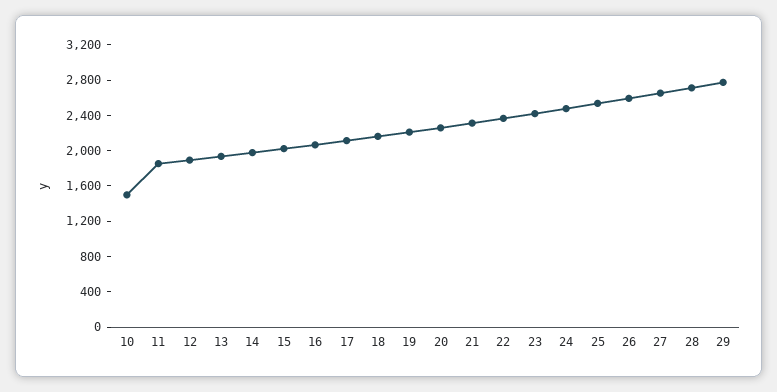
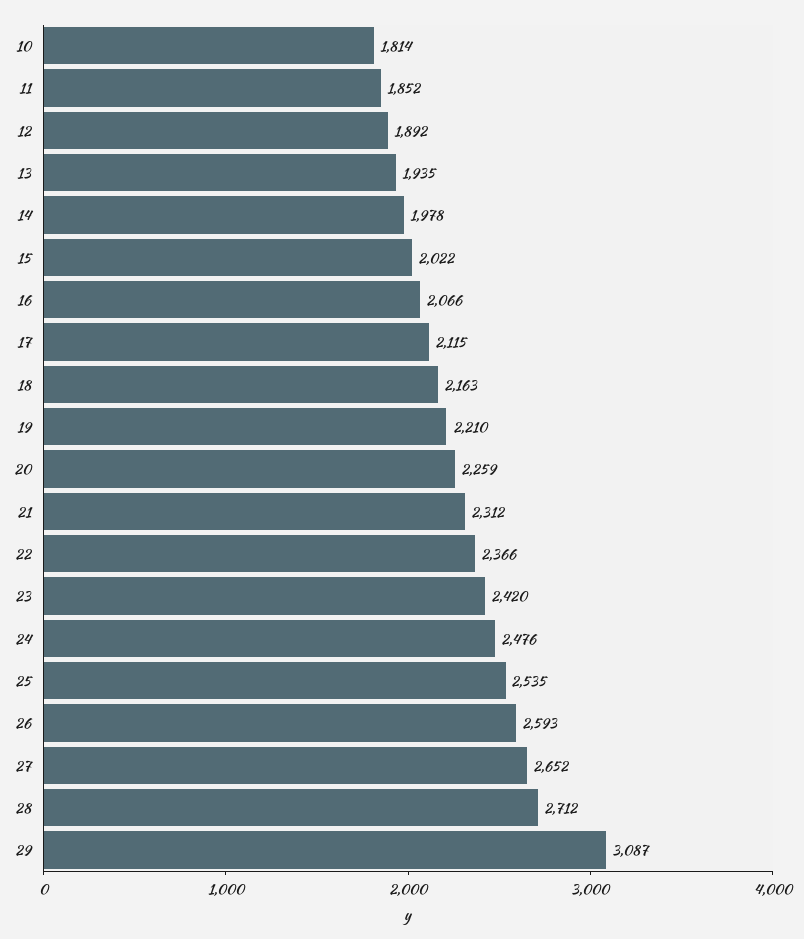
  {
-   "10": 1500,
+   "10": 1814,
    "11": 1852,
    "12": 1892,
    "13": 1935,
    "14": 1978,
    "15": 2022,
    "16": 2066,
    "17": 2115,
    "18": 2163,
    "19": 2210,
    "20": 2259,
    "21": 2312,
    "22": 2366,
    "23": 2420,
    "24": 2476,
    "25": 2535,
    "26": 2593,
    "27": 2652,
    "28": 2712,
-   "29": 2800
+   "29": 3087
  }

